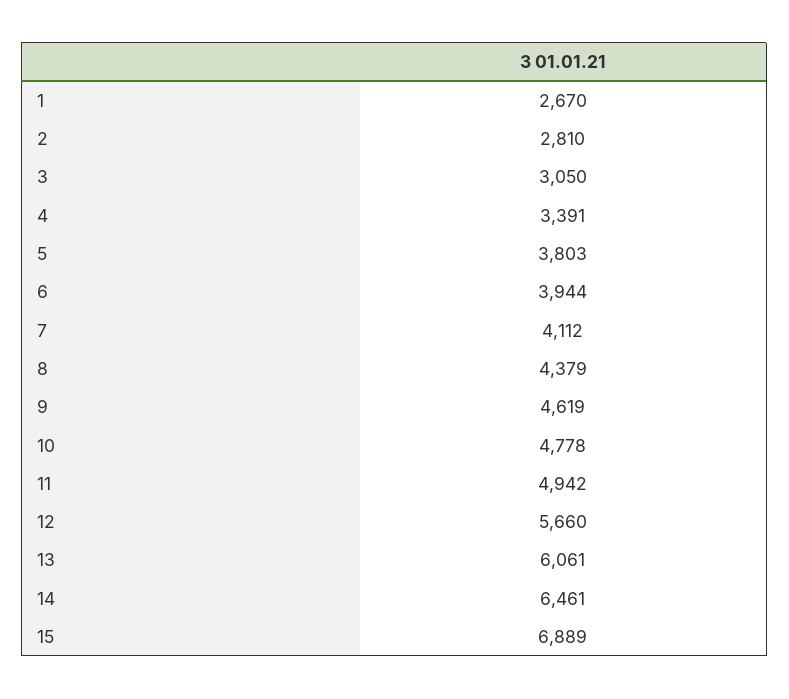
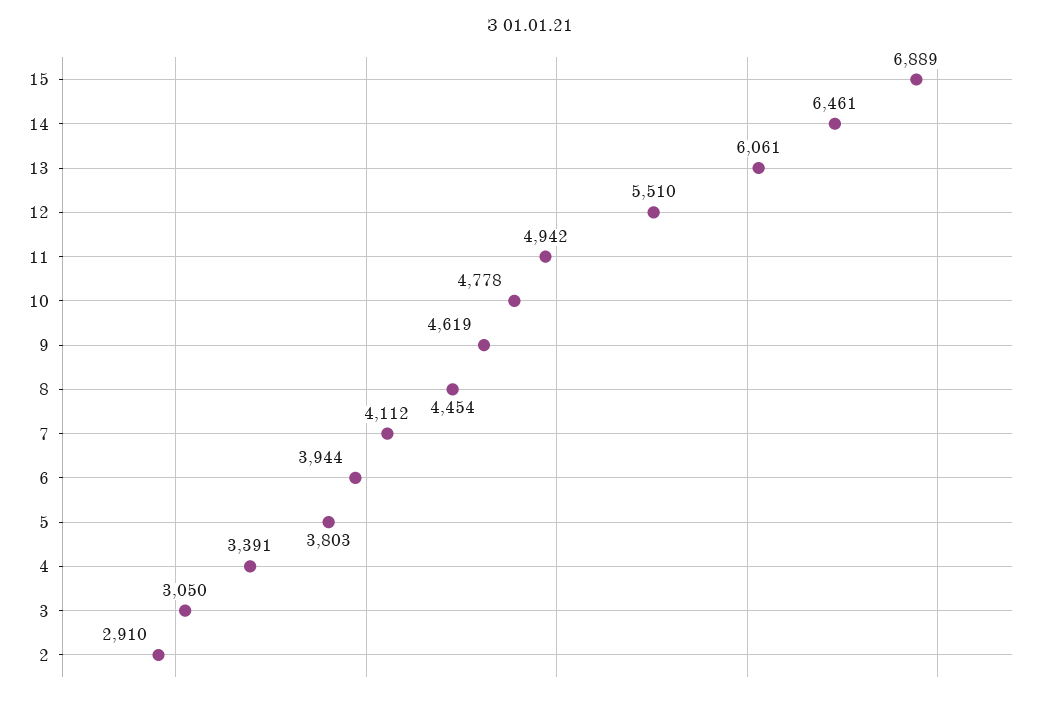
  {
-   "1": 2670,
-   "2": 2810,
+   "2": 2910,
    "3": 3050,
    "4": 3391,
    "5": 3803,
    "6": 3944,
    "7": 4112,
-   "8": 4379,
+   "8": 4454,
    "9": 4619,
    "10": 4778,
    "11": 4942,
-   "12": 5660,
+   "12": 5510,
    "13": 6061,
    "14": 6461,
    "15": 6889
  }

